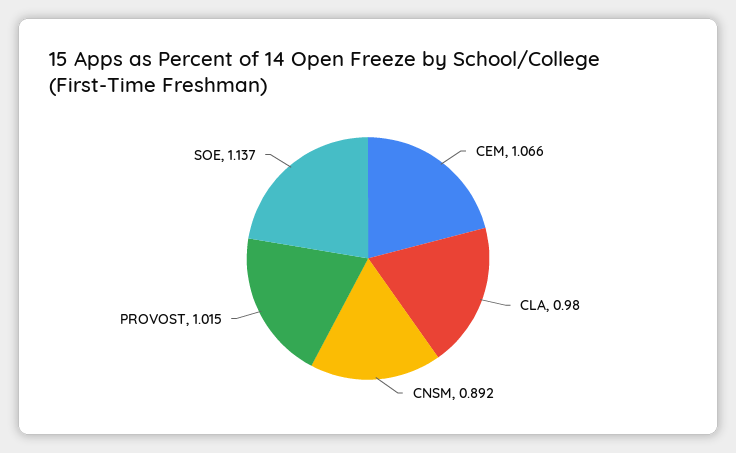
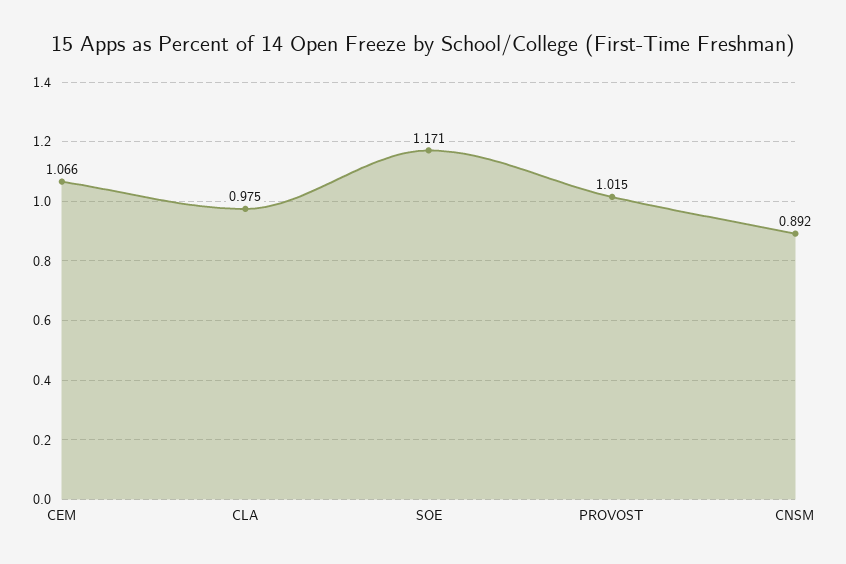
  {
    "CEM": 1.066,
-   "CLA": 0.98,
+   "CLA": 0.975,
    "CNSM": 0.892,
    "PROVOST": 1.015,
-   "SOE": 1.137
+   "SOE": 1.171
  }

